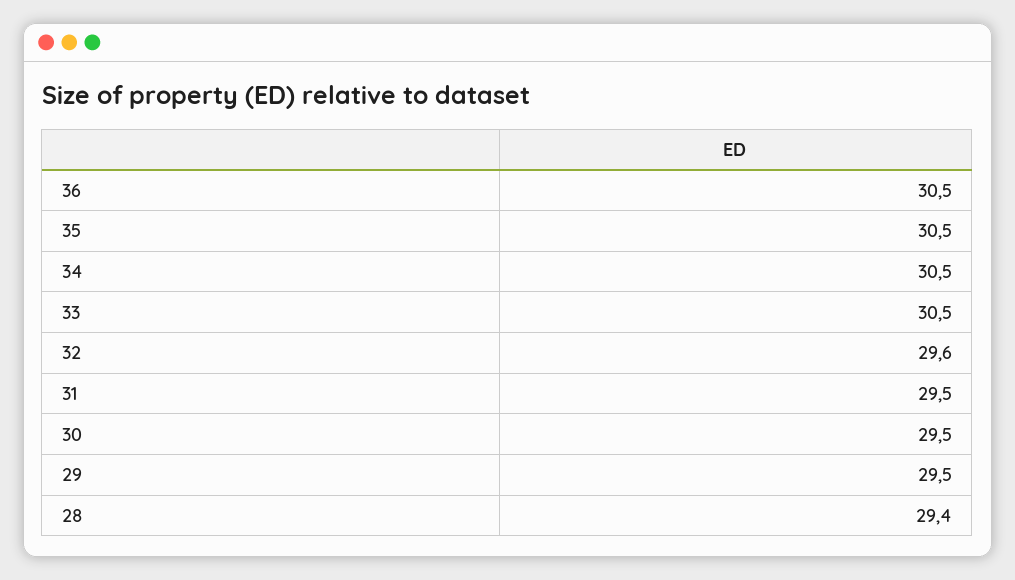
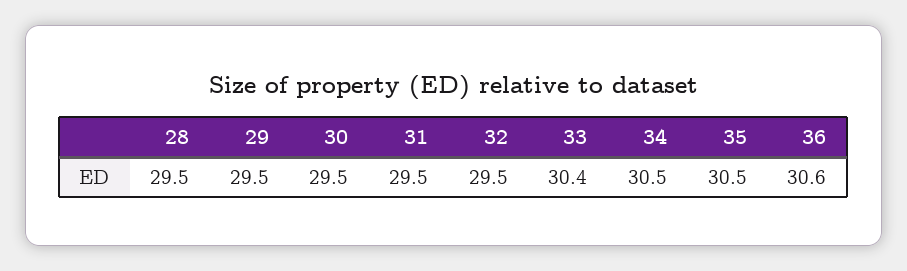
  {
-   "36": 30.5,
+   "36": 30.6,
    "35": 30.5,
    "34": 30.5,
-   "33": 30.5,
+   "33": 30.4,
-   "32": 29.6,
+   "32": 29.5,
    "31": 29.5,
    "30": 29.5,
    "29": 29.5,
-   "28": 29.4
+   "28": 29.5
  }

